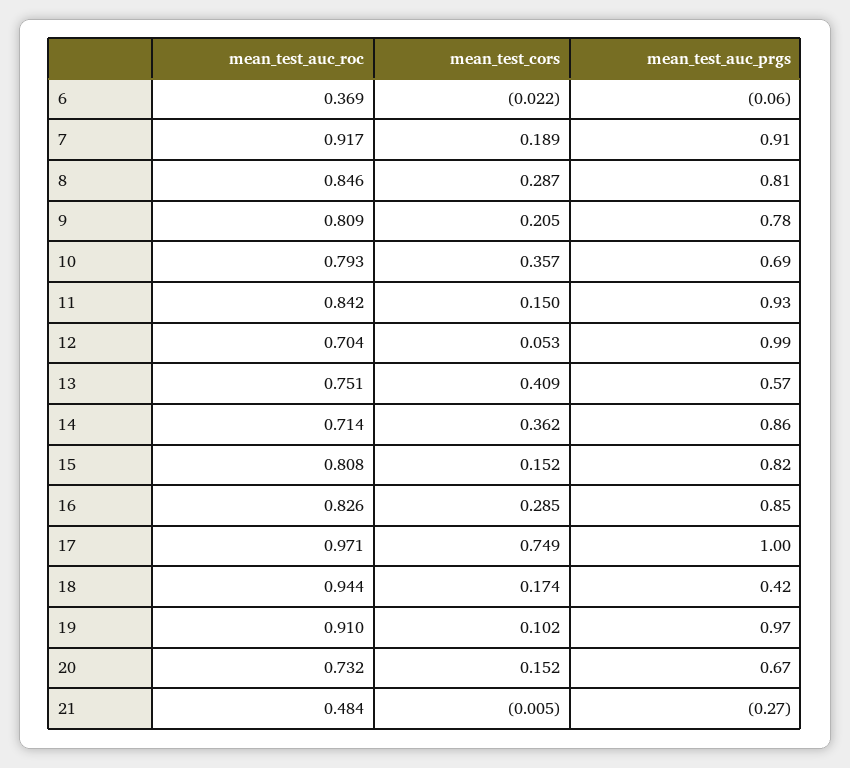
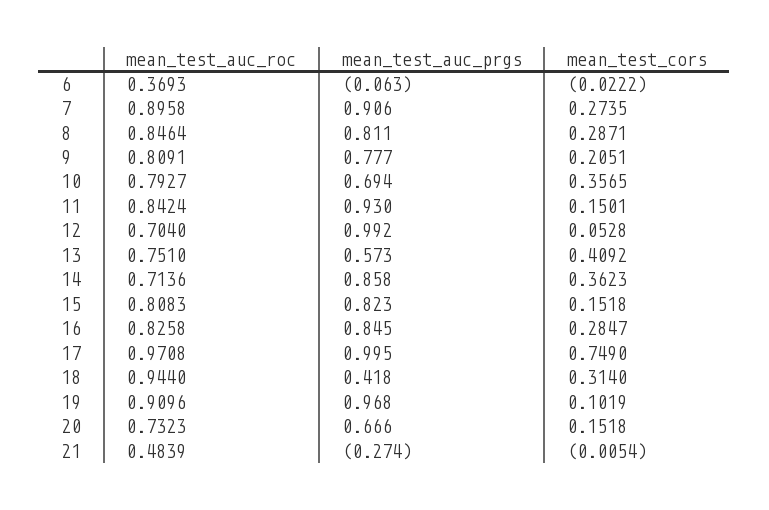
  {
    "mean_test_auc_roc": {
      "6": 0.3693,
-     "7": 0.917,
+     "7": 0.8958,
      "8": 0.8464,
      "9": 0.8091,
      "10": 0.7927,
      "11": 0.8424,
      "12": 0.704,
      "13": 0.751,
      "14": 0.7136,
      "15": 0.8083,
      "16": 0.8258,
      "17": 0.9708,
      "18": 0.944,
      "19": 0.9096,
      "20": 0.7323,
      "21": 0.4839
    },
    "mean_test_cors": {
      "6": -0.0222,
-     "7": 0.189,
+     "7": 0.2735,
      "8": 0.2871,
      "9": 0.2051,
      "10": 0.3565,
      "11": 0.1501,
      "12": 0.0528,
      "13": 0.4092,
      "14": 0.3623,
      "15": 0.1518,
      "16": 0.2847,
      "17": 0.749,
-     "18": 0.174,
+     "18": 0.314,
      "19": 0.1019,
      "20": 0.1518,
      "21": -0.0054
    },
    "mean_test_auc_prgs": {
      "6": -0.063,
      "7": 0.906,
      "8": 0.811,
      "9": 0.777,
      "10": 0.694,
      "11": 0.93,
      "12": 0.992,
      "13": 0.573,
      "14": 0.858,
      "15": 0.823,
      "16": 0.845,
      "17": 0.995,
      "18": 0.418,
      "19": 0.968,
      "20": 0.666,
      "21": -0.274
    }
  }

